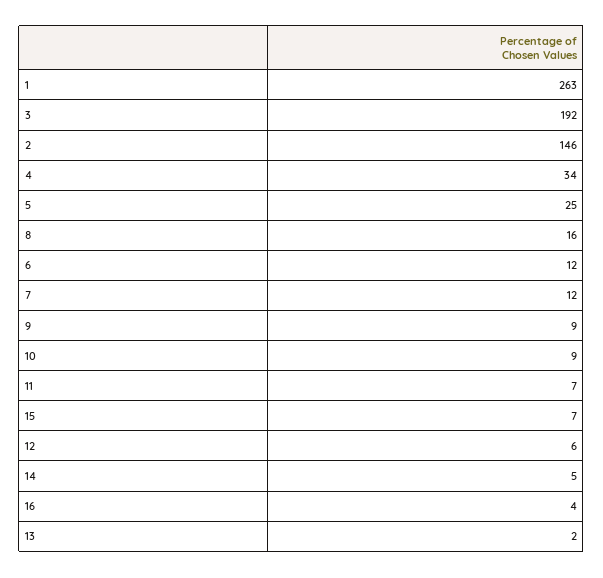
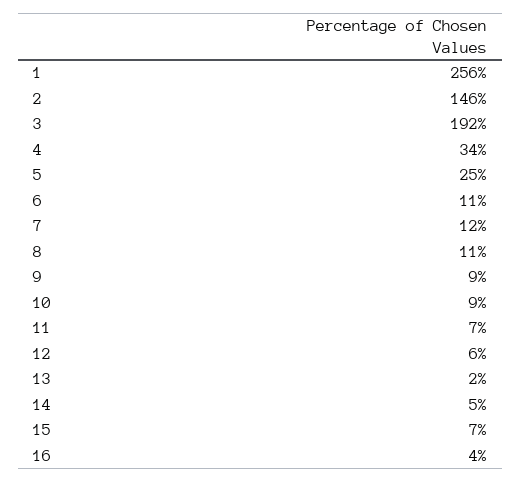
  {
-   "1": 263,
+   "1": 256,
    "3": 192,
    "2": 146,
    "4": 34,
    "5": 25,
-   "8": 16,
+   "8": 11,
-   "6": 12,
+   "6": 11,
    "7": 12,
    "9": 9,
    "10": 9,
    "11": 7,
    "15": 7,
    "12": 6,
    "14": 5,
    "16": 4,
    "13": 2
  }

